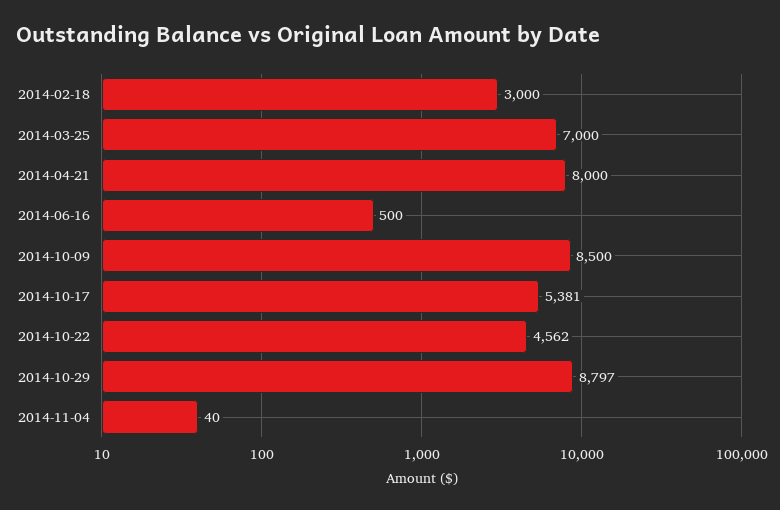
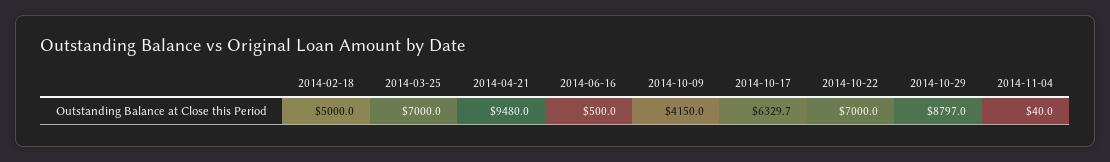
  {
-   "2014-02-18": 3000,
+   "2014-02-18": 5000,
    "2014-03-25": 7000,
-   "2014-04-21": 8000,
+   "2014-04-21": 9480,
    "2014-06-16": 500,
-   "2014-10-09": 8500,
+   "2014-10-09": 4150,
-   "2014-10-17": 5381,
+   "2014-10-17": 6329.7,
-   "2014-10-22": 4562,
+   "2014-10-22": 7000,
    "2014-10-29": 8797,
    "2014-11-04": 40
  }

